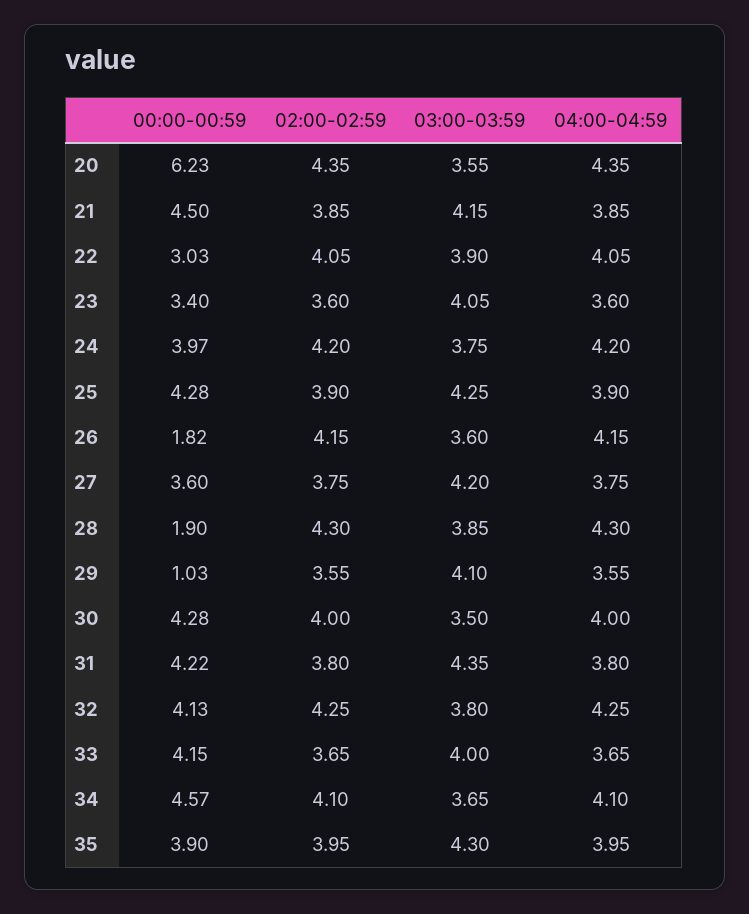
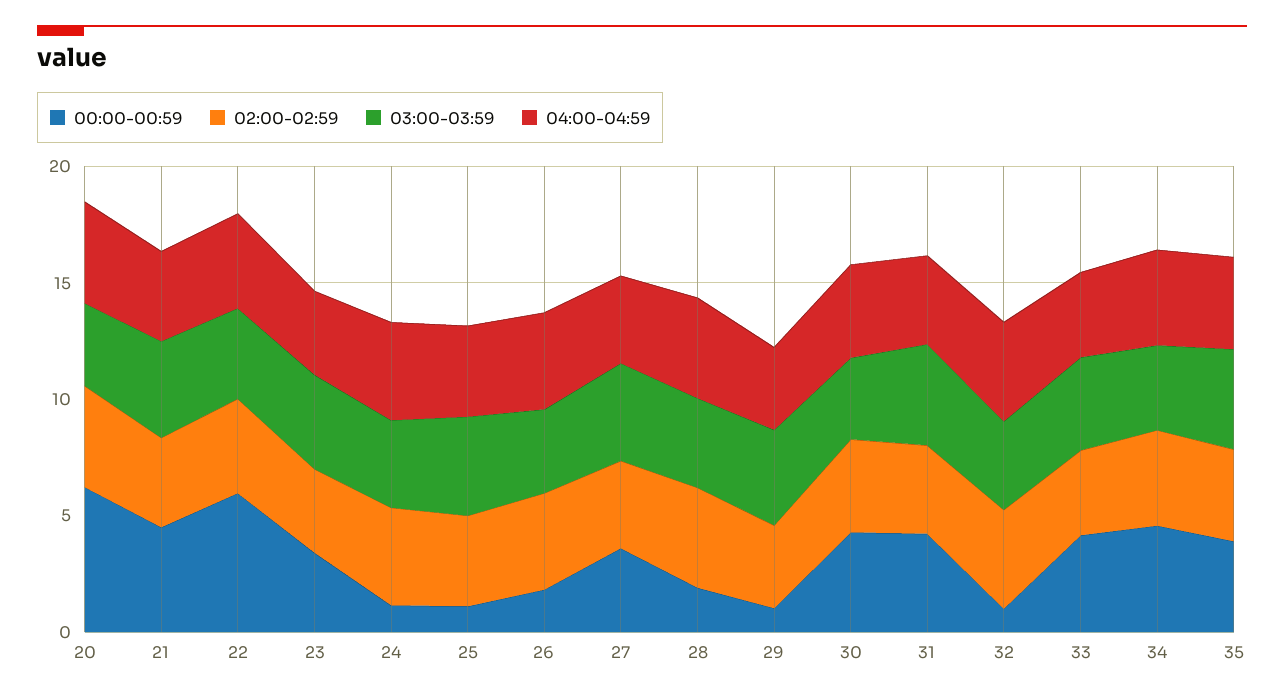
  {
    "00:00-00:59": {
      "20": 6.23,
      "21": 4.5,
-     "22": 3.03,
+     "22": 6,
      "23": 3.4,
-     "24": 3.97,
+     "24": 1,
-     "25": 4.28,
+     "25": 1,
      "26": 1.82,
      "27": 3.6,
      "28": 1.9,
      "29": 1.03,
      "30": 4.28,
      "31": 4.22,
-     "32": 4.13,
+     "32": 1,
      "33": 4.15,
      "34": 4.57,
      "35": 3.9
    },
    "02:00-02:59": {
      "20": 4.35,
      "21": 3.85,
      "22": 4.05,
      "23": 3.6,
      "24": 4.2,
      "25": 3.9,
      "26": 4.15,
      "27": 3.75,
      "28": 4.3,
      "29": 3.55,
      "30": 4,
      "31": 3.8,
      "32": 4.25,
      "33": 3.65,
      "34": 4.1,
      "35": 3.95
    },
    "03:00-03:59": {
      "20": 3.55,
      "21": 4.15,
      "22": 3.9,
      "23": 4.05,
      "24": 3.75,
      "25": 4.25,
      "26": 3.6,
      "27": 4.2,
      "28": 3.85,
      "29": 4.1,
      "30": 3.5,
      "31": 4.35,
      "32": 3.8,
      "33": 4,
      "34": 3.65,
      "35": 4.3
    },
    "04:00-04:59": {
      "20": 4.35,
      "21": 3.85,
      "22": 4.05,
      "23": 3.6,
      "24": 4.2,
      "25": 3.9,
      "26": 4.15,
      "27": 3.75,
      "28": 4.3,
      "29": 3.55,
      "30": 4,
      "31": 3.8,
      "32": 4.25,
      "33": 3.65,
      "34": 4.1,
      "35": 3.95
    }
  }

